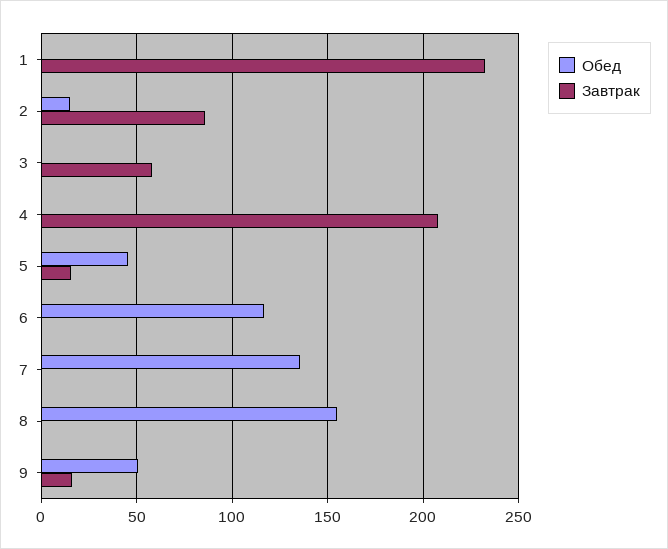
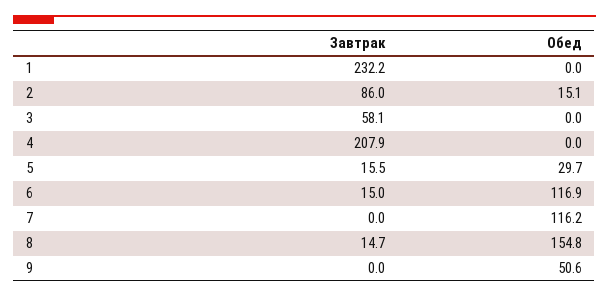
  {
    "Обед": {
      "1": 0,
      "2": 15.1,
      "3": 0,
      "4": 0,
-     "5": 45,
+     "5": 29.7,
      "6": 116.9,
-     "7": 135,
+     "7": 116.2,
      "8": 154.8,
      "9": 50.6
    },
    "Завтрак": {
      "1": 232.2,
      "2": 86,
      "3": 58.1,
      "4": 207.9,
      "5": 15.5,
-     "6": 0,
+     "6": 15,
      "7": 0,
-     "8": 0,
+     "8": 14.7,
-     "9": 15
+     "9": 0
    }
  }

